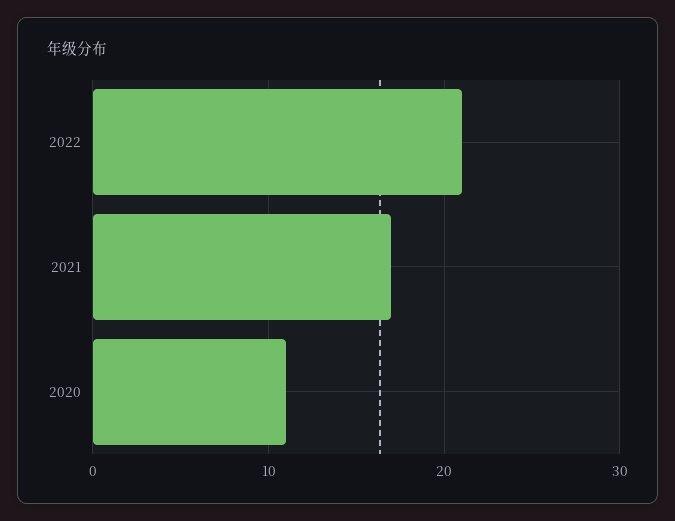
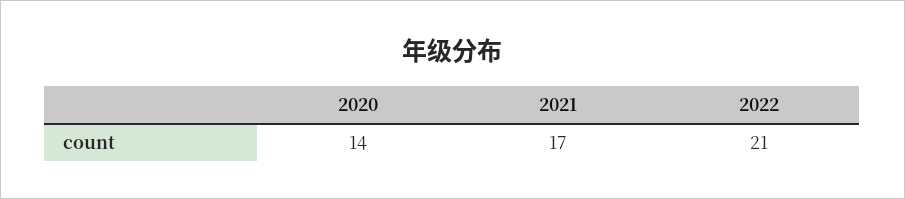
  {
    "2022": 21,
    "2021": 17,
-   "2020": 11
+   "2020": 14
  }

